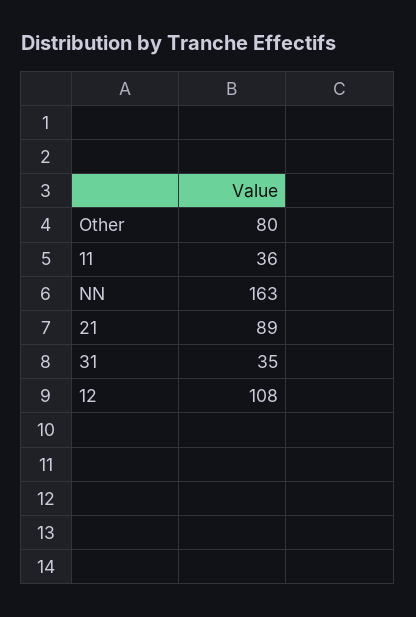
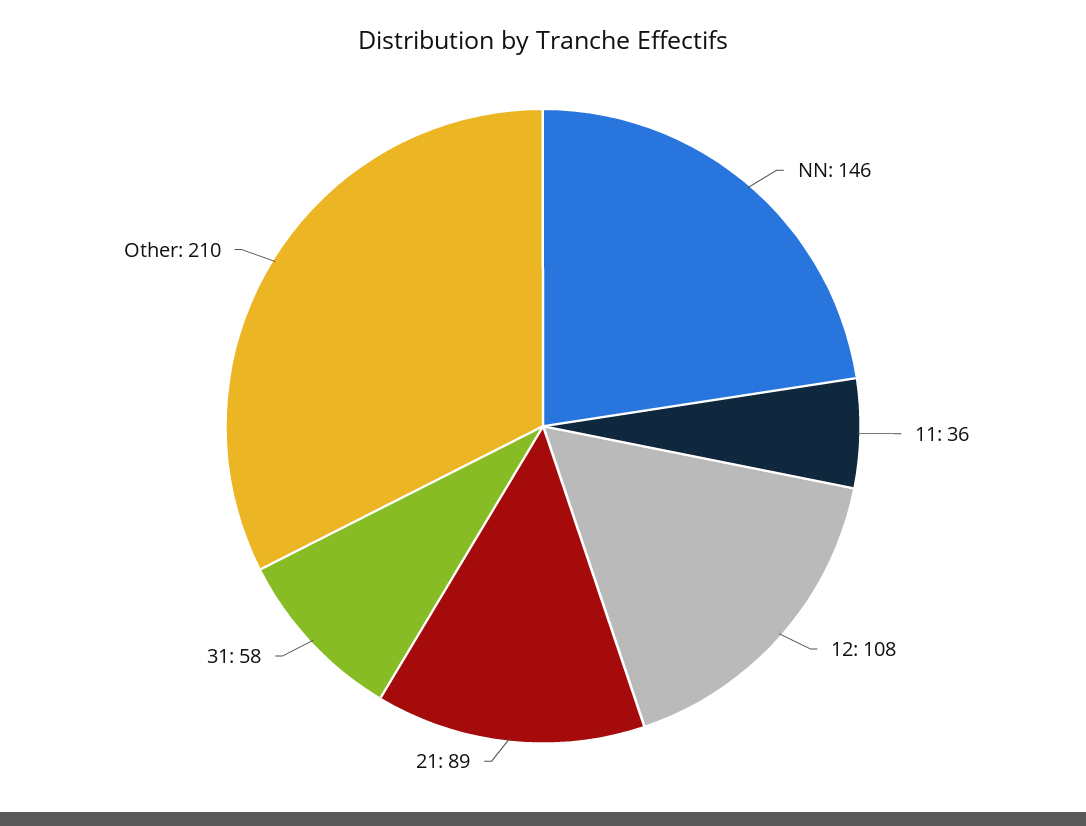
  {
-   "Other": 80,
+   "Other": 210,
    "11": 36,
-   "NN": 163,
+   "NN": 146,
    "21": 89,
-   "31": 35,
+   "31": 58,
    "12": 108
  }

